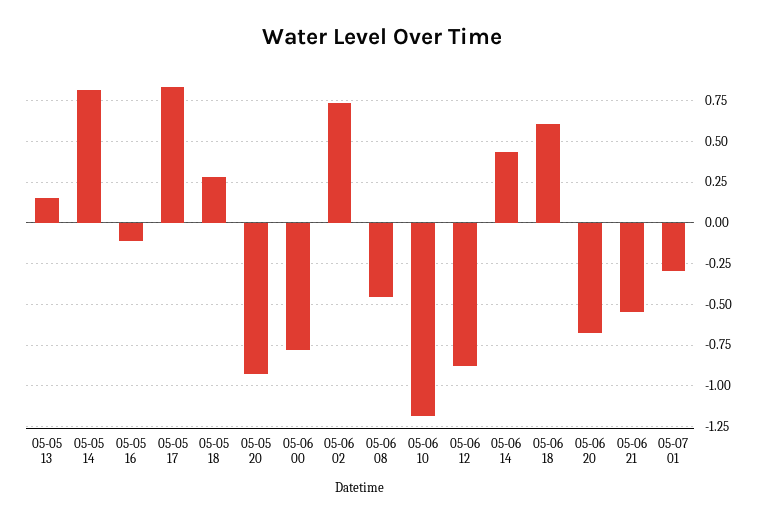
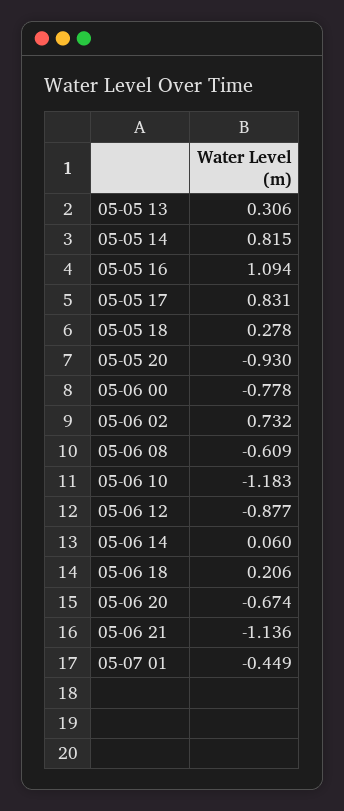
  {
-   "05-05 13": 0.15,
+   "05-05 13": 0.306,
    "05-05 14": 0.815,
-   "05-05 16": -0.1,
+   "05-05 16": 1.094,
    "05-05 17": 0.831,
    "05-05 18": 0.278,
    "05-05 20": -0.93,
    "05-06 00": -0.778,
    "05-06 02": 0.732,
-   "05-06 08": -0.45,
+   "05-06 08": -0.609,
    "05-06 10": -1.183,
    "05-06 12": -0.877,
-   "05-06 14": 0.45,
+   "05-06 14": 0.06,
-   "05-06 18": 0.6,
+   "05-06 18": 0.206,
    "05-06 20": -0.674,
-   "05-06 21": -0.55,
+   "05-06 21": -1.136,
-   "05-07 01": -0.3
+   "05-07 01": -0.449
  }

